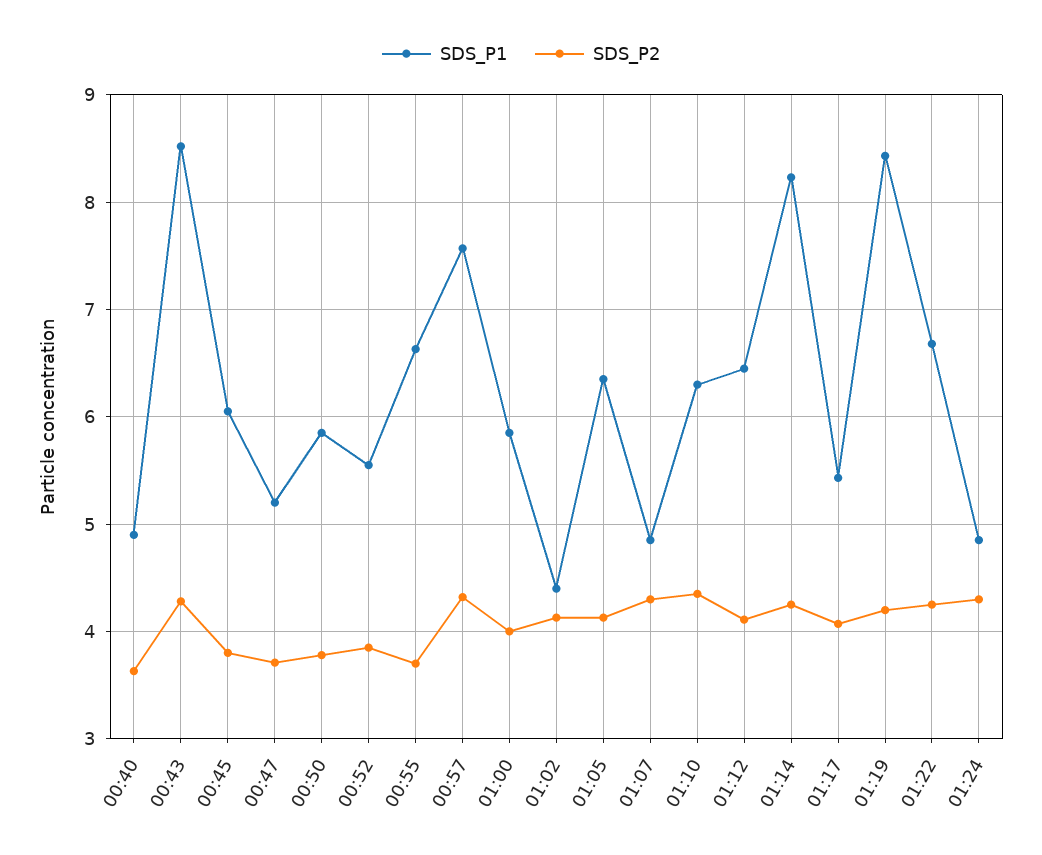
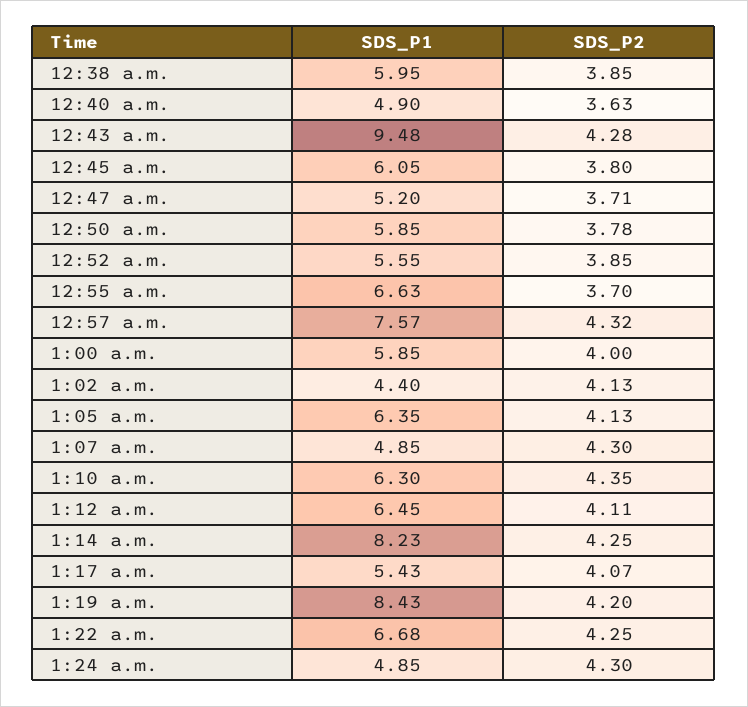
  {
    "SDS_P1": {
      "00:40": 4.9,
-     "00:43": 8.5,
+     "00:43": 9.48,
      "00:45": 6.05,
      "00:47": 5.2,
      "00:50": 5.85,
      "00:52": 5.55,
      "00:55": 6.63,
      "00:57": 7.57,
      "01:00": 5.85,
      "01:02": 4.4,
      "01:05": 6.35,
      "01:07": 4.85,
      "01:10": 6.3,
      "01:12": 6.45,
      "01:14": 8.23,
      "01:17": 5.43,
      "01:19": 8.43,
      "01:22": 6.68,
-     "01:24": 4.85
+     "01:24": 4.85,
+     "12:38 a.m.": 5.95
    },
    "SDS_P2": {
      "00:40": 3.63,
      "00:43": 4.28,
      "00:45": 3.8,
      "00:47": 3.71,
      "00:50": 3.78,
      "00:52": 3.85,
      "00:55": 3.7,
      "00:57": 4.32,
      "01:00": 4,
      "01:02": 4.13,
      "01:05": 4.13,
      "01:07": 4.3,
      "01:10": 4.35,
      "01:12": 4.11,
      "01:14": 4.25,
      "01:17": 4.07,
      "01:19": 4.2,
      "01:22": 4.25,
-     "01:24": 4.3
+     "01:24": 4.3,
+     "12:38 a.m.": 3.85
    }
  }

